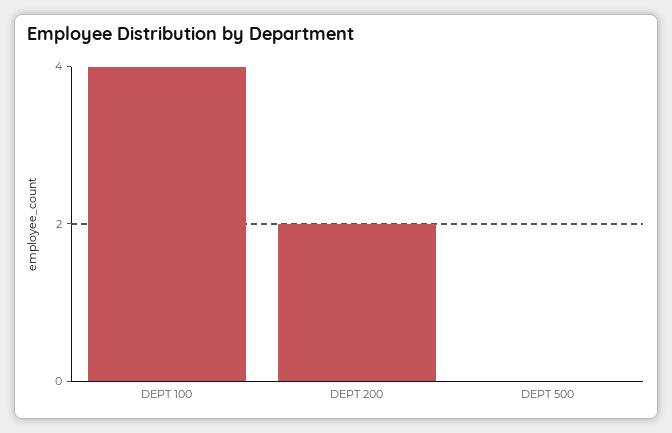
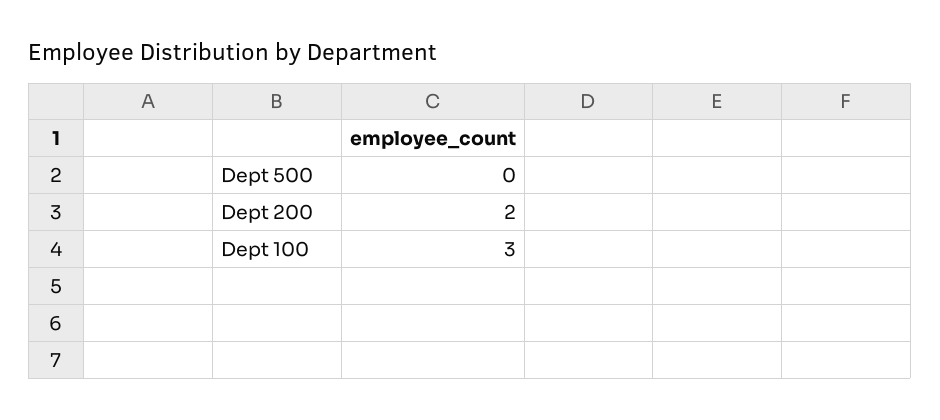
  {
-   "DEPT 100": 4,
+   "DEPT 100": 3,
    "DEPT 200": 2,
    "DEPT 500": 0
  }

